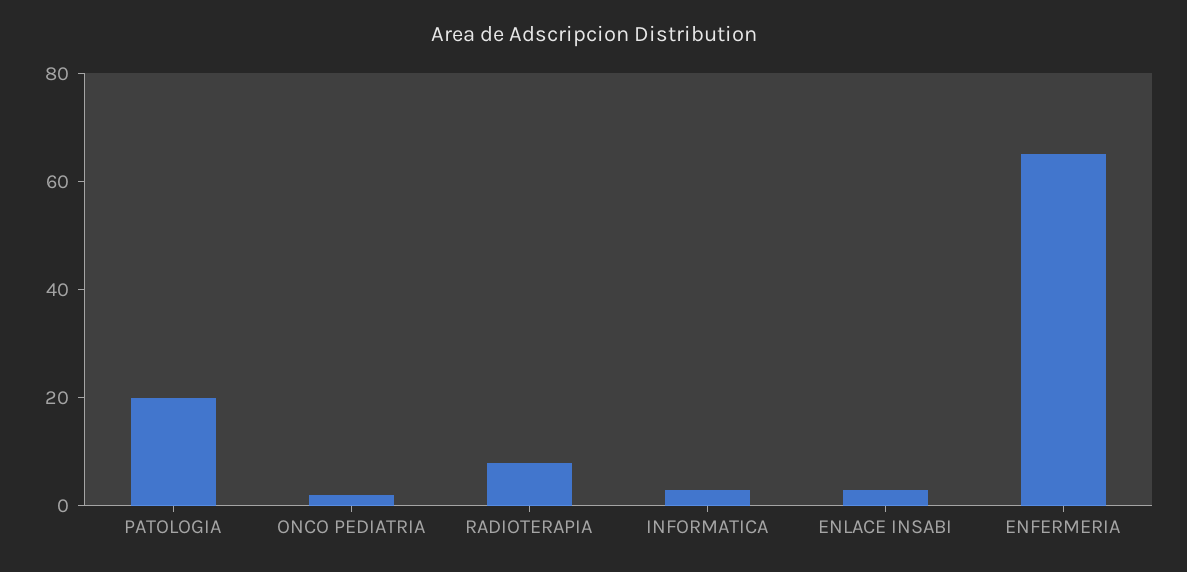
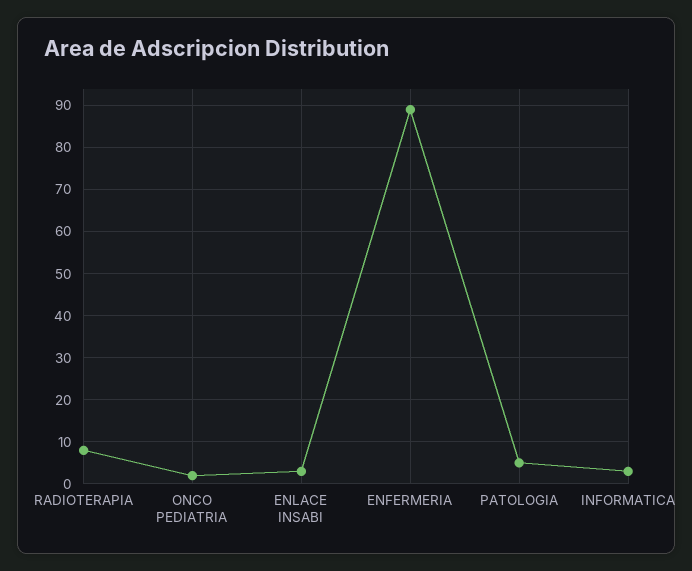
  {
-   "PATOLOGIA": 20,
+   "PATOLOGIA": 5,
    "ONCO PEDIATRIA": 0,
    "RADIOTERAPIA": 10,
    "INFORMATICA": 5,
    "ENLACE INSABI": 5,
-   "ENFERMERIA": 65
+   "ENFERMERIA": 90
  }

